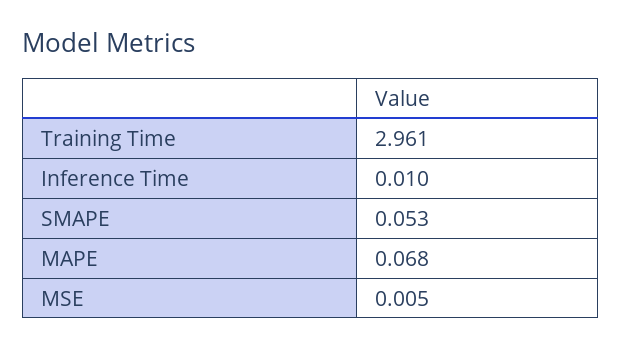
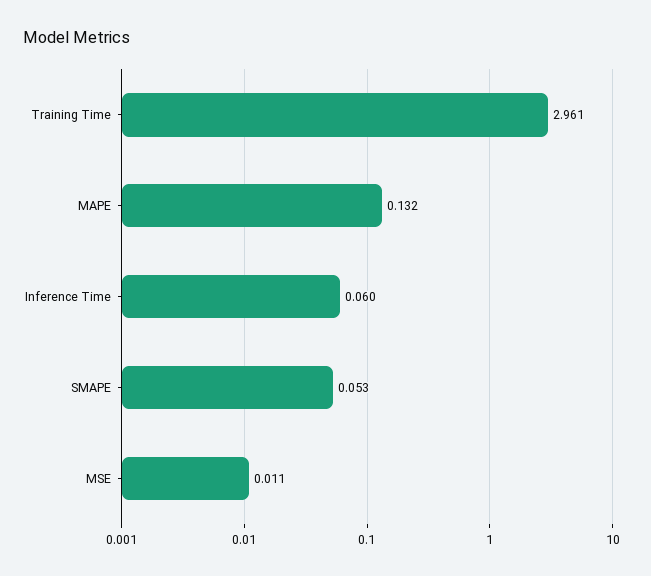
  {
    "Training Time": 2.961,
-   "Inference Time": 0.01,
+   "Inference Time": 0.06,
    "SMAPE": 0.053,
-   "MAPE": 0.068,
+   "MAPE": 0.132,
-   "MSE": 0.005
+   "MSE": 0.011
  }

